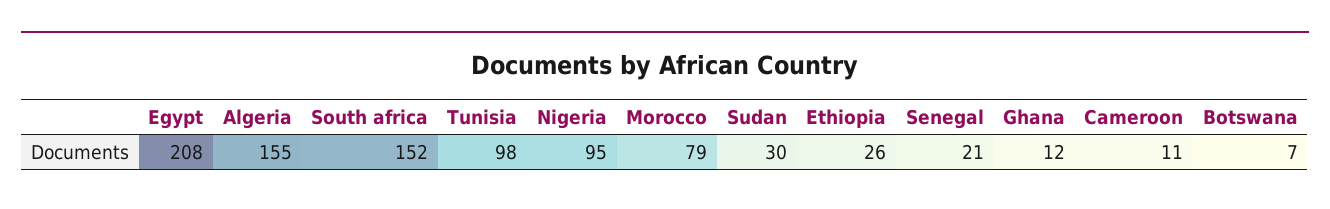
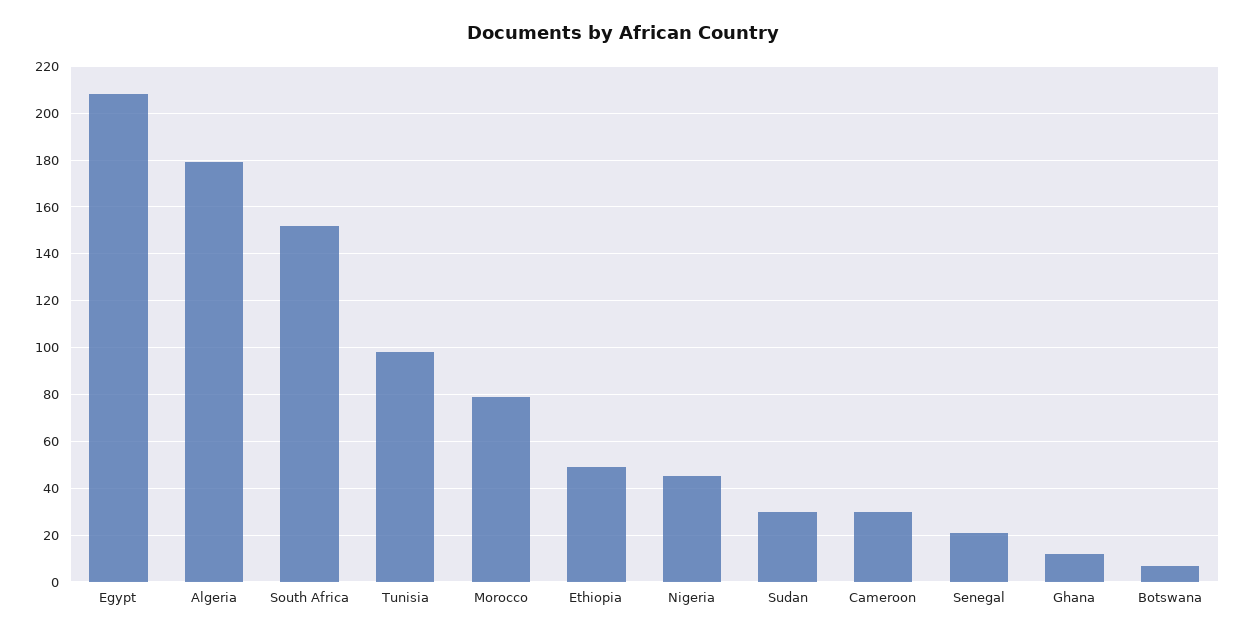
  {
    "Egypt": 208,
-   "Algeria": 155,
+   "Algeria": 180,
    "South africa": 152,
    "Tunisia": 98,
-   "Nigeria": 95,
+   "Nigeria": 45,
    "Morocco": 79,
    "Sudan": 30,
-   "Ethiopia": 26,
+   "Ethiopia": 50,
    "Senegal": 21,
    "Ghana": 12,
-   "Cameroon": 11,
+   "Cameroon": 30,
    "Botswana": 7
  }

